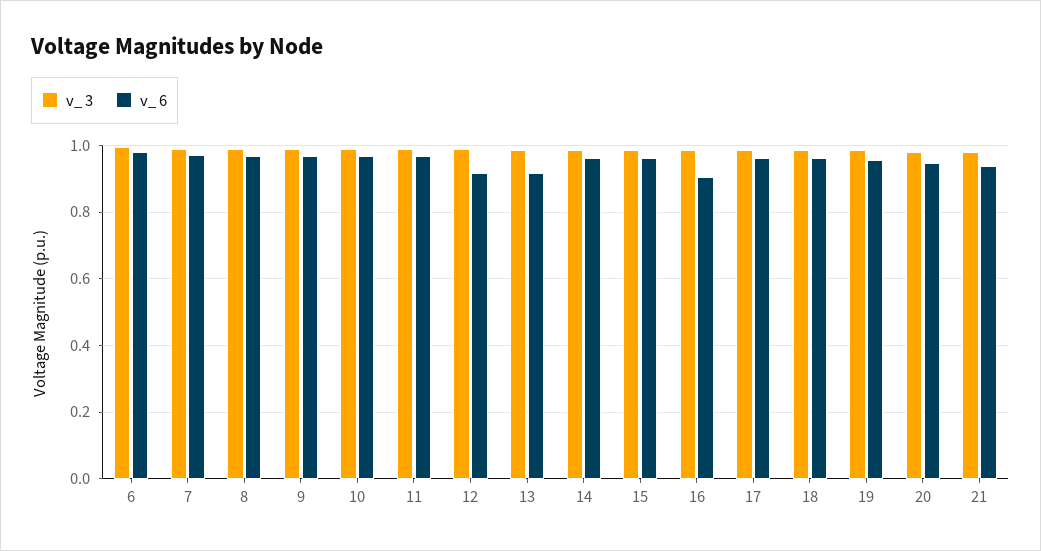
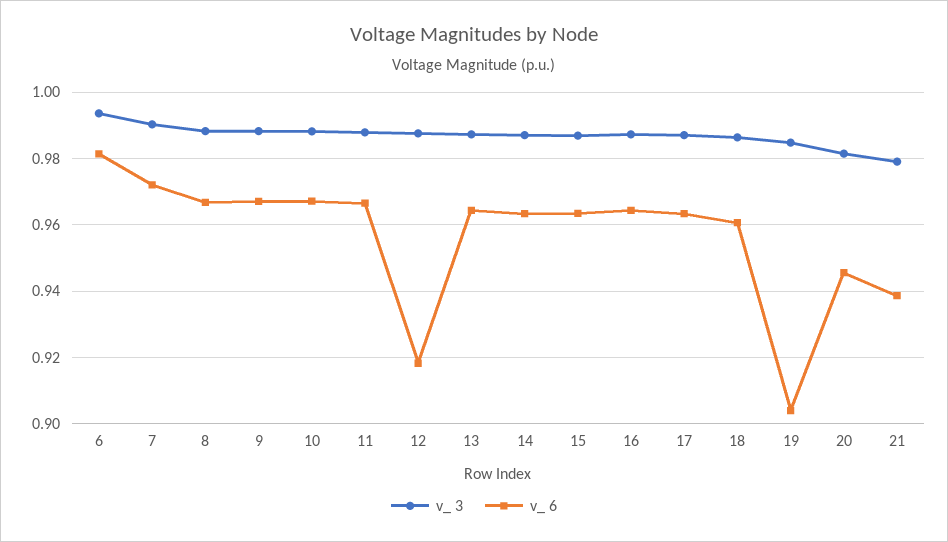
  {
    "v_ 3": {
      "6": 0.994,
      "7": 0.99,
      "8": 0.988,
      "9": 0.988,
      "10": 0.988,
      "11": 0.988,
      "12": 0.988,
      "13": 0.988,
      "14": 0.988,
      "15": 0.986,
      "16": 0.988,
      "17": 0.988,
      "18": 0.986,
      "19": 0.984,
      "20": 0.982,
      "21": 0.98
    },
    "v_ 6": {
      "6": 0.982,
      "7": 0.972,
      "8": 0.966,
      "9": 0.968,
      "10": 0.968,
      "11": 0.966,
      "12": 0.918,
-     "13": 0.92,
+     "13": 0.964,
      "14": 0.964,
      "15": 0.964,
-     "16": 0.9,
+     "16": 0.964,
      "17": 0.964,
      "18": 0.96,
-     "19": 0.96,
+     "19": 0.904,
      "20": 0.946,
      "21": 0.938
    }
  }

